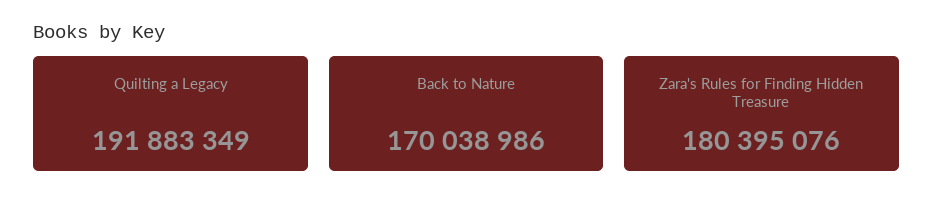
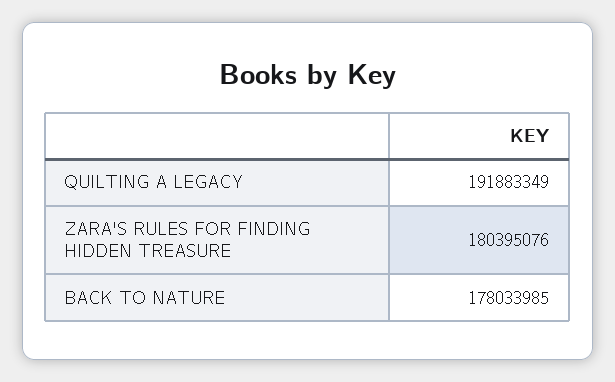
  {
    "Quilting a Legacy": 191883349,
-   "Back to Nature": 170038986,
+   "Back to Nature": 178033985,
    "Zara's Rules for Finding Hidden Treasure": 180395076
  }

